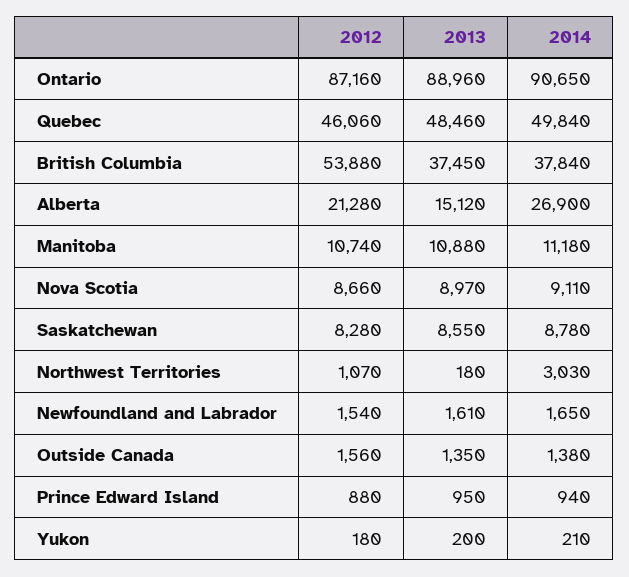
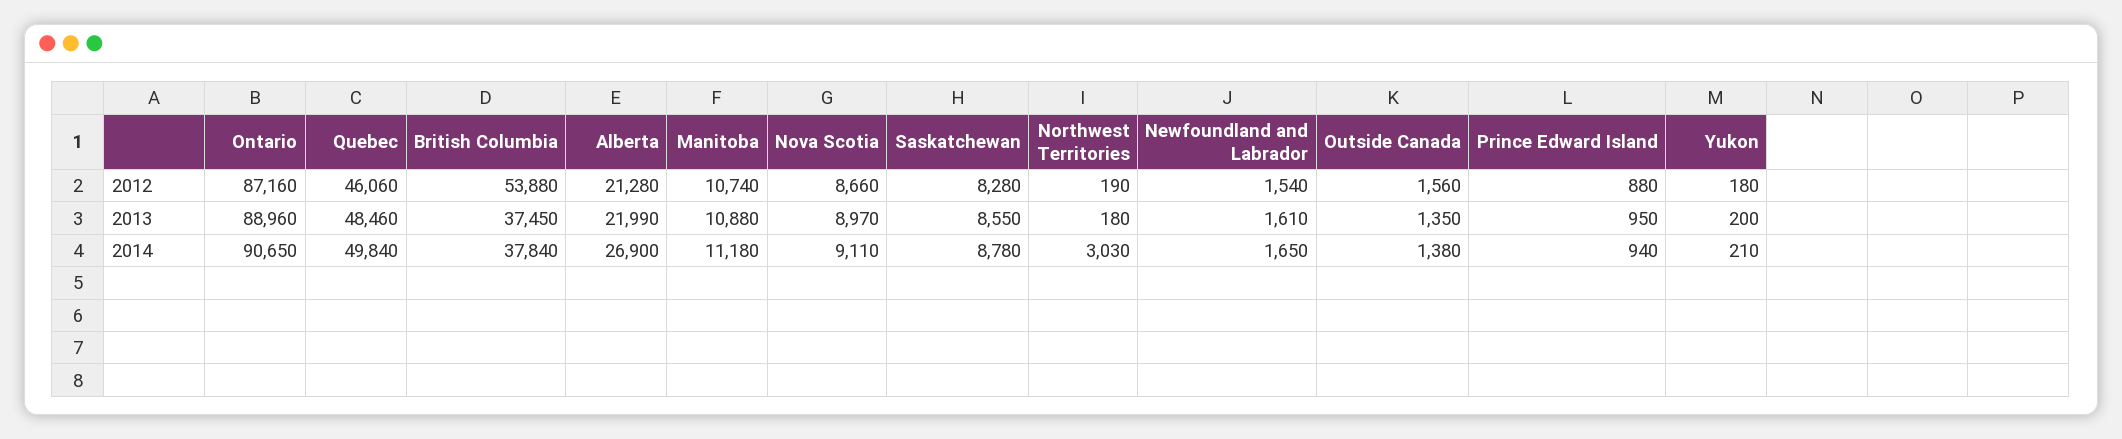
  {
    "2012": {
      "Ontario": 87160,
      "Quebec": 46060,
      "British Columbia": 53880,
      "Alberta": 21280,
      "Manitoba": 10740,
      "Nova Scotia": 8660,
      "Saskatchewan": 8280,
-     "Northwest Territories": 1070,
+     "Northwest Territories": 190,
      "Newfoundland and Labrador": 1540,
      "Outside Canada": 1560,
      "Prince Edward Island": 880,
      "Yukon": 180
    },
    "2013": {
      "Ontario": 88960,
      "Quebec": 48460,
      "British Columbia": 37450,
-     "Alberta": 15120,
+     "Alberta": 21990,
      "Manitoba": 10880,
      "Nova Scotia": 8970,
      "Saskatchewan": 8550,
      "Northwest Territories": 180,
      "Newfoundland and Labrador": 1610,
      "Outside Canada": 1350,
      "Prince Edward Island": 950,
      "Yukon": 200
    },
    "2014": {
      "Ontario": 90650,
      "Quebec": 49840,
      "British Columbia": 37840,
      "Alberta": 26900,
      "Manitoba": 11180,
      "Nova Scotia": 9110,
      "Saskatchewan": 8780,
      "Northwest Territories": 3030,
      "Newfoundland and Labrador": 1650,
      "Outside Canada": 1380,
      "Prince Edward Island": 940,
      "Yukon": 210
    }
  }

